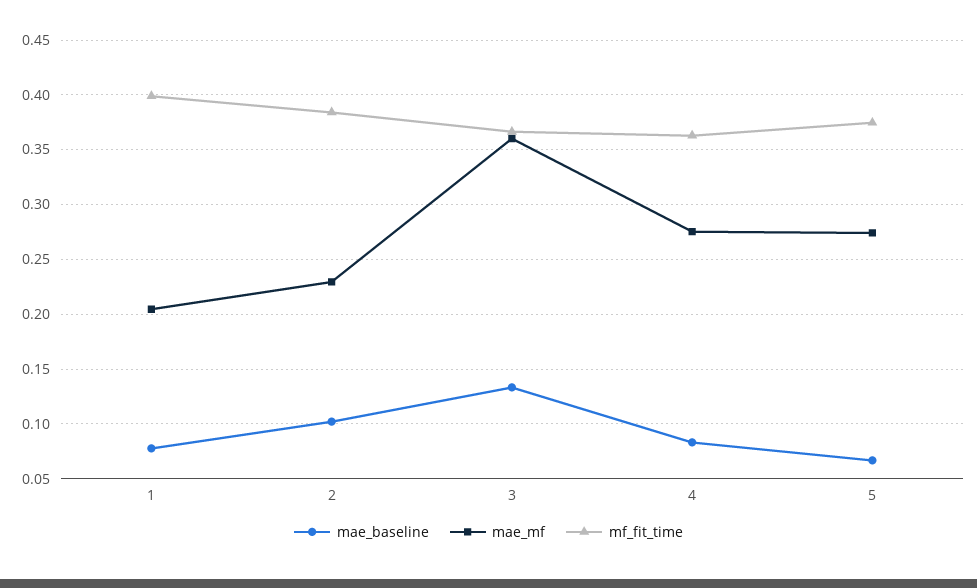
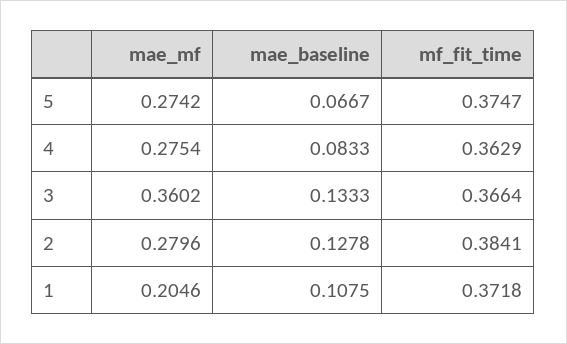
  {
    "mae_baseline": {
-     "1": 0.08,
+     "1": 0.1075,
-     "2": 0.1,
+     "2": 0.1278,
      "3": 0.1333,
      "4": 0.0833,
      "5": 0.0667
    },
    "mae_mf": {
      "1": 0.2046,
-     "2": 0.23,
+     "2": 0.2796,
      "3": 0.3602,
      "4": 0.2754,
      "5": 0.2742
    },
    "mf_fit_time": {
-     "1": 0.4,
+     "1": 0.3718,
      "2": 0.3841,
      "3": 0.3664,
      "4": 0.3629,
      "5": 0.3747
    }
  }

